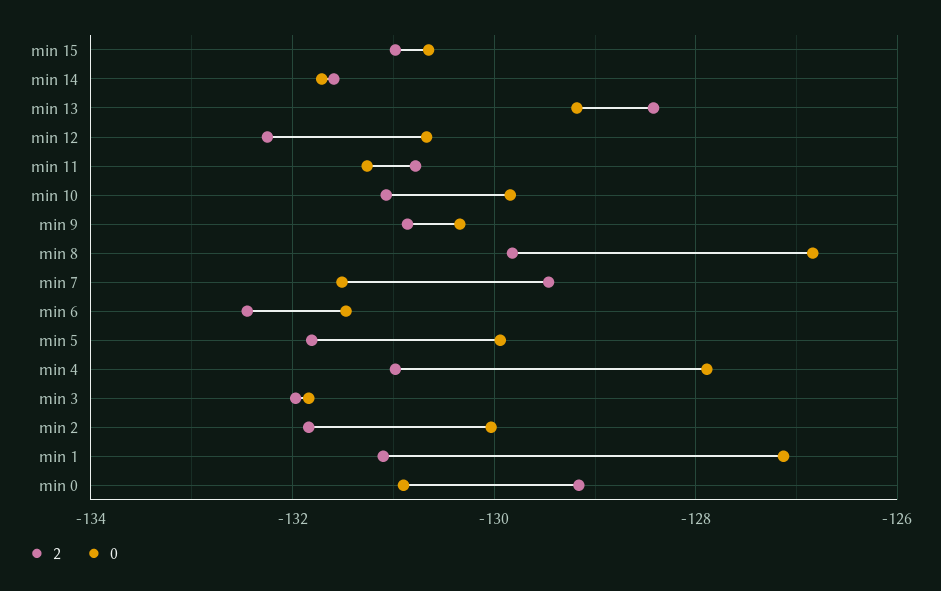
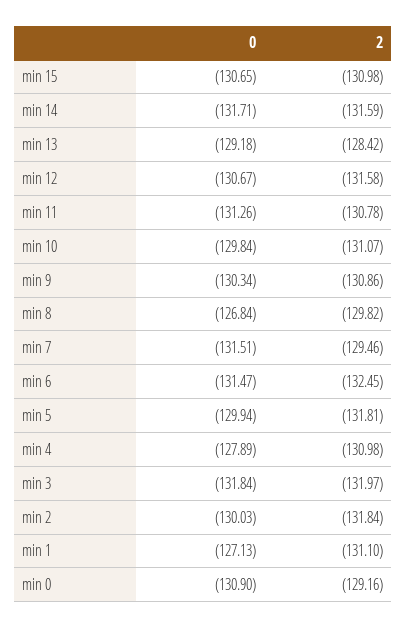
  {
    "2": {
      "min 15": -130.98,
      "min 14": -131.59,
      "min 13": -128.42,
-     "min 12": -132.2,
+     "min 12": -131.58,
      "min 11": -130.78,
      "min 10": -131.07,
      "min 9": -130.86,
      "min 8": -129.82,
      "min 7": -129.46,
      "min 6": -132.45,
      "min 5": -131.81,
      "min 4": -130.98,
      "min 3": -131.97,
      "min 2": -131.84,
      "min 1": -131.1,
      "min 0": -129.16
    },
    "0": {
      "min 15": -130.65,
      "min 14": -131.71,
      "min 13": -129.18,
      "min 12": -130.67,
      "min 11": -131.26,
      "min 10": -129.84,
      "min 9": -130.34,
      "min 8": -126.84,
      "min 7": -131.51,
      "min 6": -131.47,
      "min 5": -129.94,
      "min 4": -127.89,
      "min 3": -131.84,
      "min 2": -130.03,
      "min 1": -127.13,
      "min 0": -130.9
    }
  }

